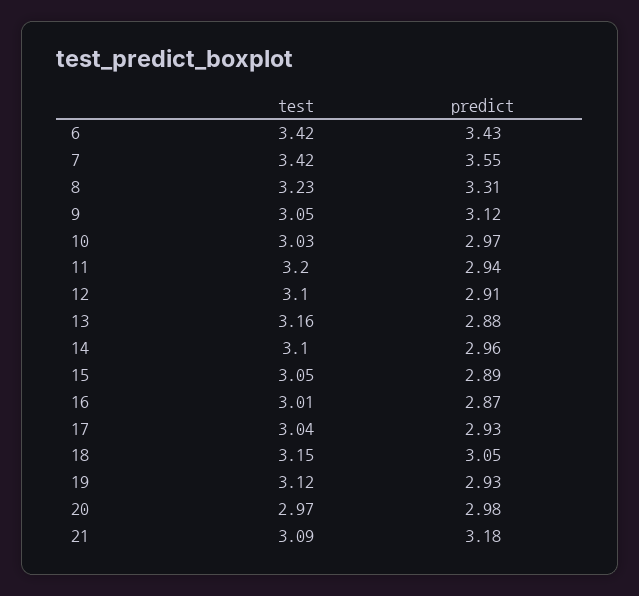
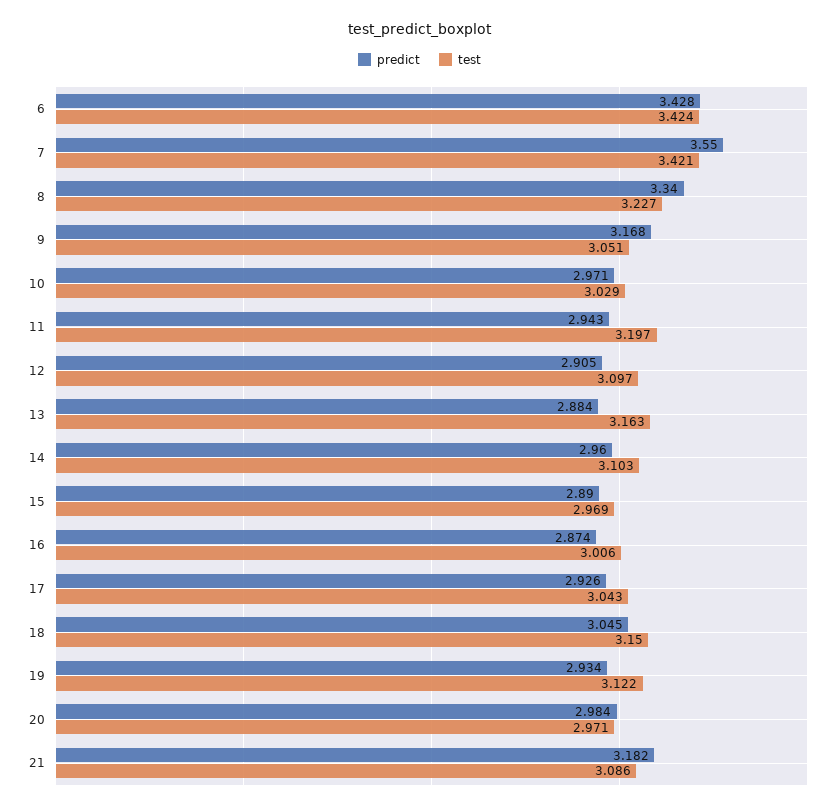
  {
    "test": {
      "6": 3.424,
      "7": 3.421,
      "8": 3.227,
      "9": 3.051,
      "10": 3.029,
      "11": 3.197,
      "12": 3.097,
      "13": 3.163,
      "14": 3.103,
-     "15": 3.05,
+     "15": 2.969,
      "16": 3.006,
      "17": 3.043,
      "18": 3.15,
      "19": 3.122,
      "20": 2.971,
      "21": 3.086
    },
    "predict": {
      "6": 3.428,
      "7": 3.55,
-     "8": 3.31,
+     "8": 3.34,
-     "9": 3.12,
+     "9": 3.168,
      "10": 2.971,
      "11": 2.943,
      "12": 2.905,
      "13": 2.884,
      "14": 2.96,
      "15": 2.89,
      "16": 2.874,
      "17": 2.926,
      "18": 3.045,
      "19": 2.934,
      "20": 2.984,
      "21": 3.182
    }
  }

